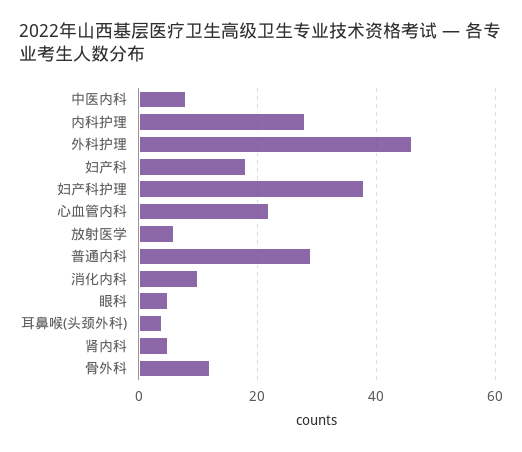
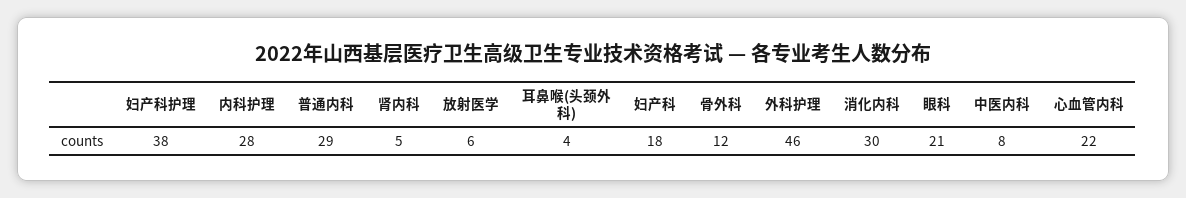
  {
    "中医内科": 8,
    "内科护理": 28,
    "外科护理": 46,
    "妇产科": 18,
    "妇产科护理": 38,
    "心血管内科": 22,
    "放射医学": 6,
    "普通内科": 29,
-   "消化内科": 10,
+   "消化内科": 30,
-   "眼科": 5,
+   "眼科": 21,
    "耳鼻喉(头颈外科)": 4,
    "肾内科": 5,
    "骨外科": 12
  }

